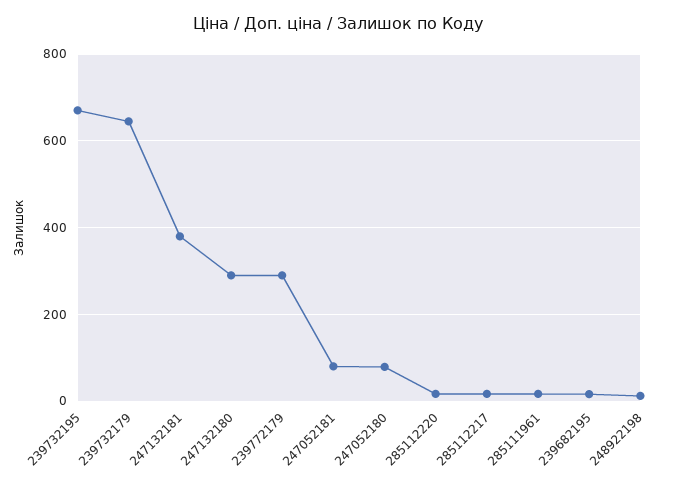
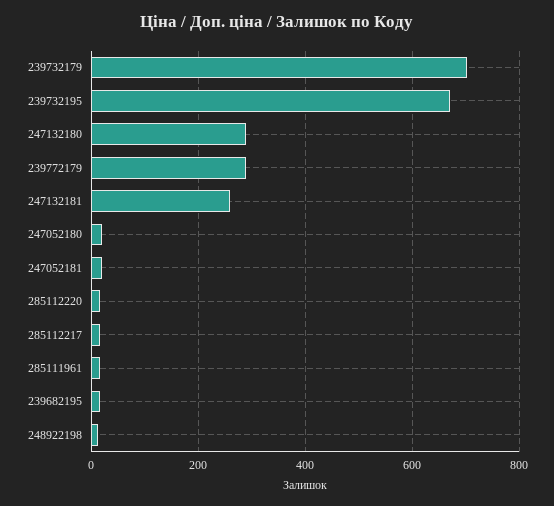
  {
    "239732195": 680,
-   "239732179": 640,
+   "239732179": 700,
-   "247132181": 380,
+   "247132181": 260,
    "247132180": 300,
    "239772179": 300,
-   "247052181": 80,
+   "247052181": 20,
-   "247052180": 80,
+   "247052180": 20,
    "285112220": 20,
    "285112217": 20,
    "285111961": 20,
    "239682195": 20,
    "248922198": 20
  }

